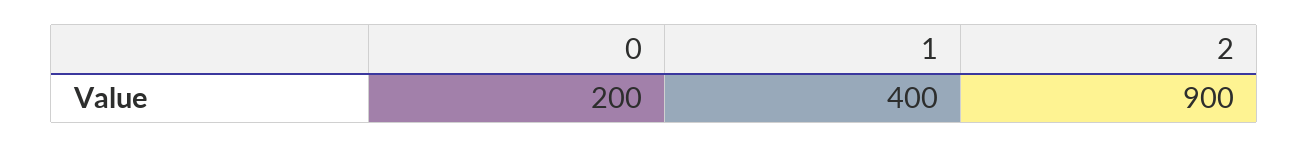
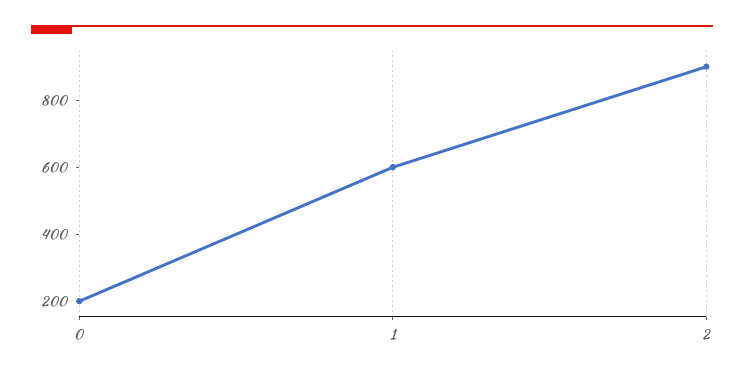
  {
    "0": 200,
-   "1": 400,
+   "1": 600,
    "2": 900
  }

